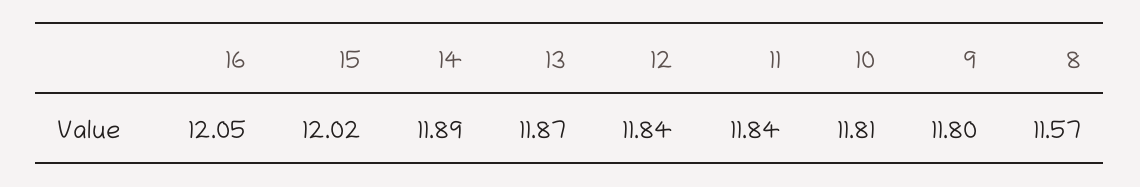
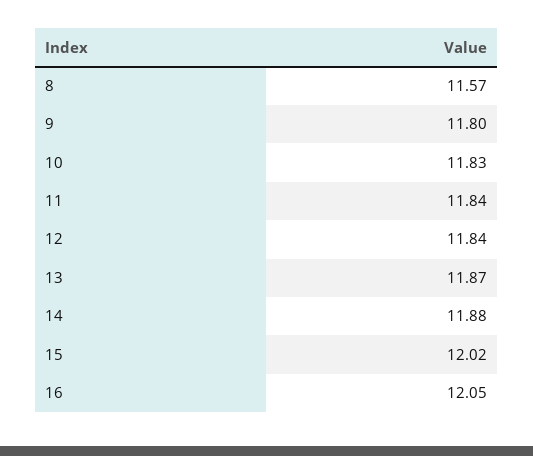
  {
    "16": 12.05,
    "15": 12.02,
-   "14": 11.89,
+   "14": 11.88,
    "13": 11.87,
    "12": 11.84,
    "11": 11.84,
-   "10": 11.81,
+   "10": 11.83,
    "9": 11.8,
    "8": 11.57
  }

